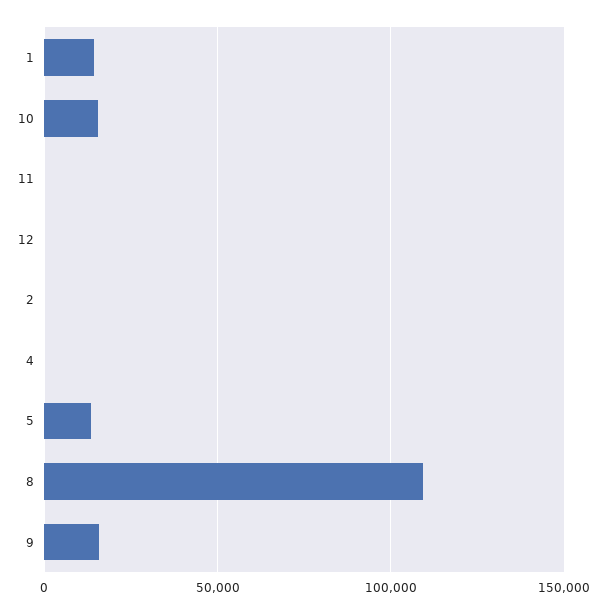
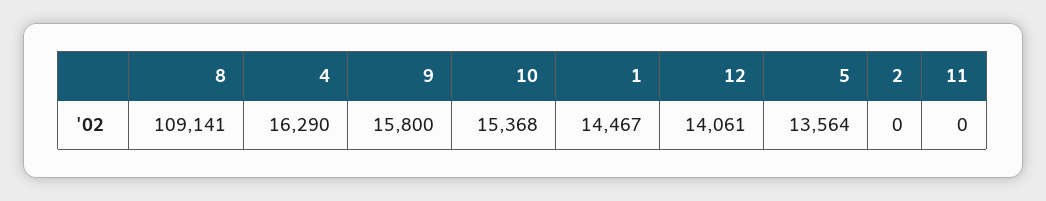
  {
    "1": 14467,
    "10": 15368,
    "11": 0,
-   "12": 0,
+   "12": 14061,
    "2": 0,
-   "4": 0,
+   "4": 16290,
    "5": 13564,
    "8": 109141,
    "9": 15800
  }

